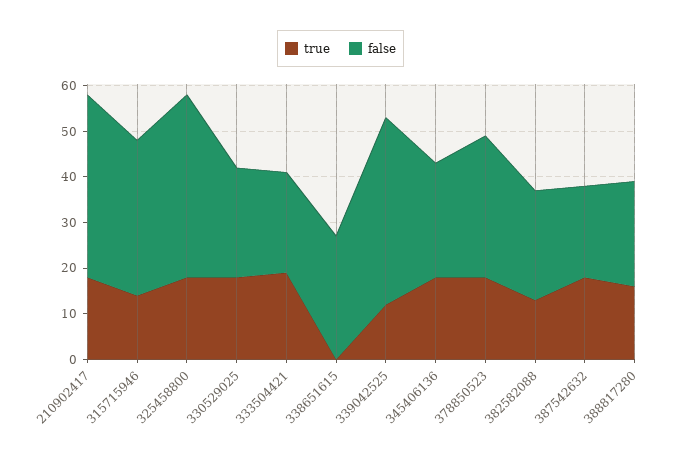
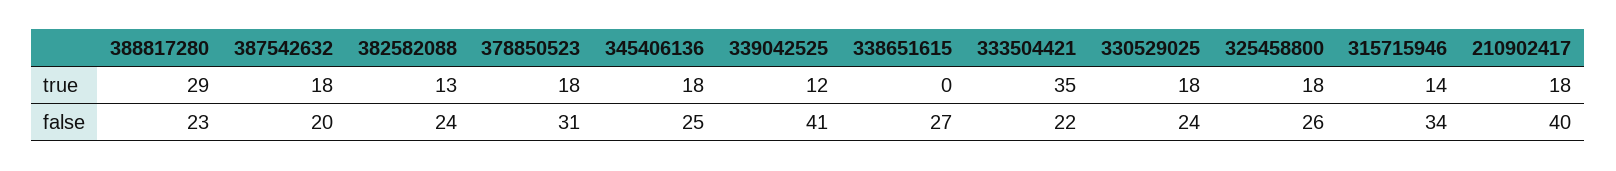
  {
    "true": {
      "210902417": 18,
      "315715946": 14,
      "325458800": 18,
      "330529025": 18,
-     "333504421": 20,
+     "333504421": 35,
      "338651615": 0,
      "339042525": 12,
      "345406136": 18,
      "378850523": 18,
      "382582088": 13,
      "387542632": 18,
-     "388817280": 15
+     "388817280": 29
    },
    "false": {
      "210902417": 40,
      "315715946": 34,
-     "325458800": 40,
+     "325458800": 26,
      "330529025": 24,
      "333504421": 22,
      "338651615": 27,
      "339042525": 41,
      "345406136": 25,
      "378850523": 31,
      "382582088": 24,
      "387542632": 20,
      "388817280": 23
    }
  }

